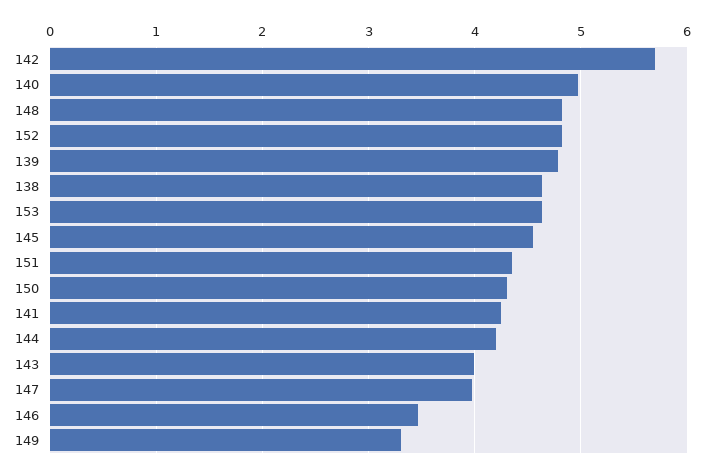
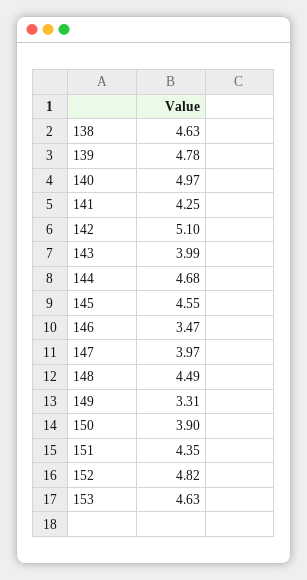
  {
-   "142": 5.7,
+   "142": 5.1,
    "140": 4.97,
-   "148": 4.8,
+   "148": 4.49,
    "152": 4.82,
    "139": 4.78,
    "138": 4.63,
    "153": 4.63,
    "145": 4.55,
    "151": 4.35,
-   "150": 4.3,
+   "150": 3.9,
    "141": 4.25,
-   "144": 4.2,
+   "144": 4.68,
    "143": 3.99,
    "147": 3.97,
    "146": 3.47,
    "149": 3.31
  }

